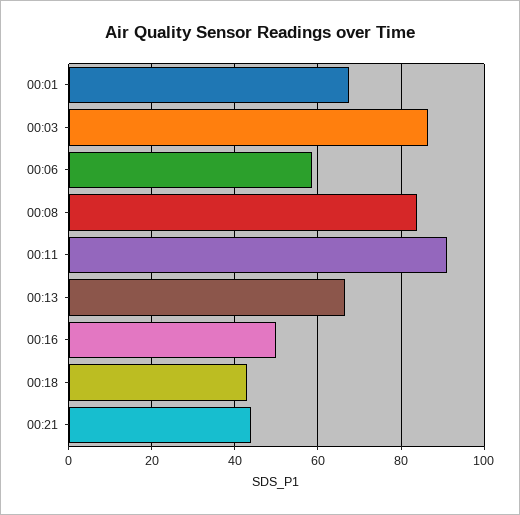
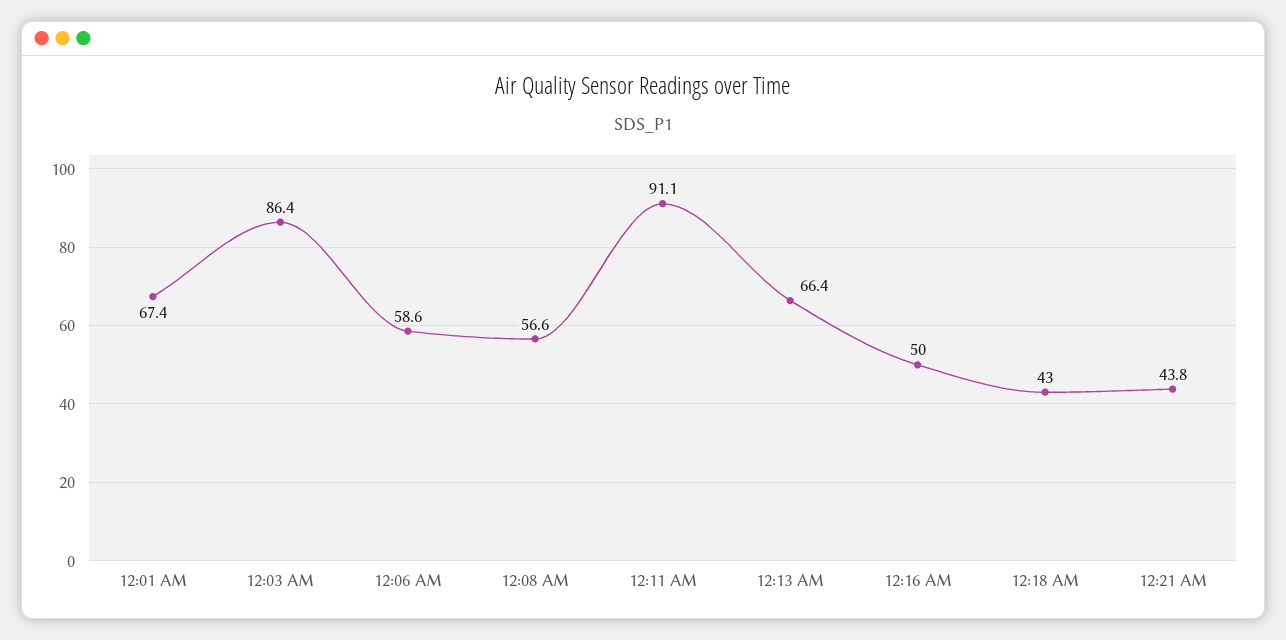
  {
    "00:01": 67.4,
    "00:03": 86.4,
    "00:06": 58.6,
-   "00:08": 84,
+   "00:08": 56.6,
    "00:11": 91.1,
    "00:13": 66.4,
    "00:16": 50,
    "00:18": 43,
    "00:21": 43.8
  }

